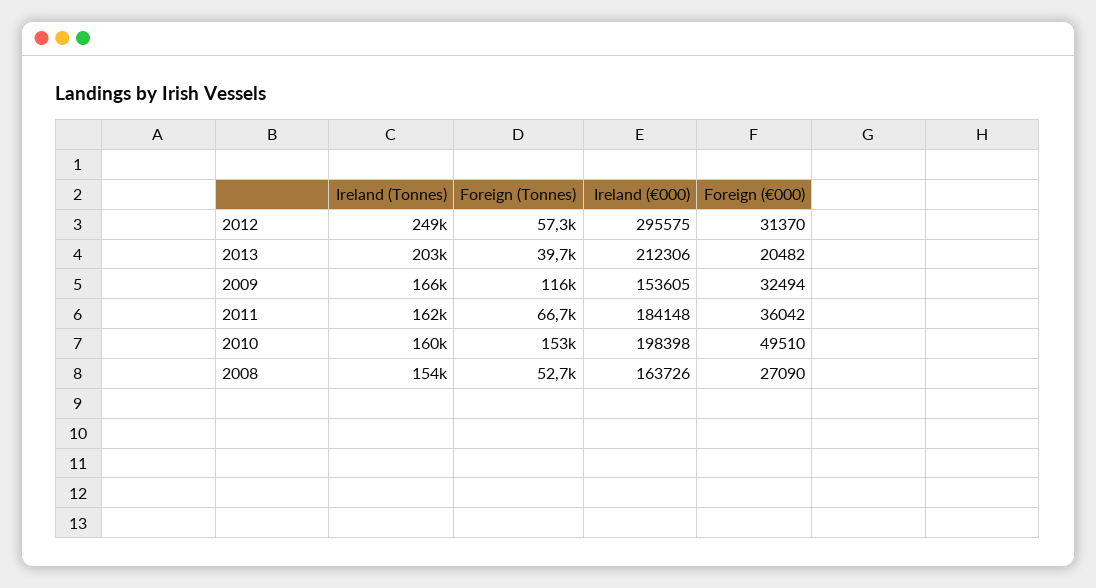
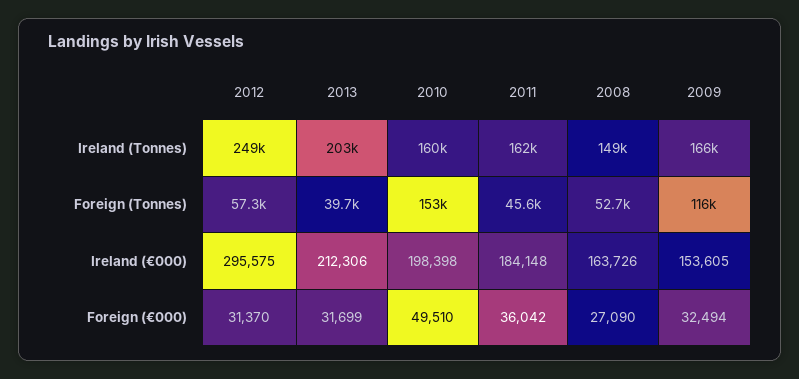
  {
    "Ireland (Tonnes)": {
      "2012": 249000,
      "2013": 203000,
      "2009": 166000,
      "2011": 162000,
      "2010": 160000,
-     "2008": 154000
+     "2008": 149000
    },
    "Foreign (Tonnes)": {
      "2012": 57300,
      "2013": 39700,
      "2009": 116000,
-     "2011": 66700,
+     "2011": 45600,
      "2010": 153000,
      "2008": 52700
    },
    "Ireland (€000)": {
      "2012": 295575,
      "2013": 212306,
      "2009": 153605,
      "2011": 184148,
      "2010": 198398,
      "2008": 163726
    },
    "Foreign (€000)": {
      "2012": 31370,
-     "2013": 20482,
+     "2013": 31699,
      "2009": 32494,
      "2011": 36042,
      "2010": 49510,
      "2008": 27090
    }
  }

